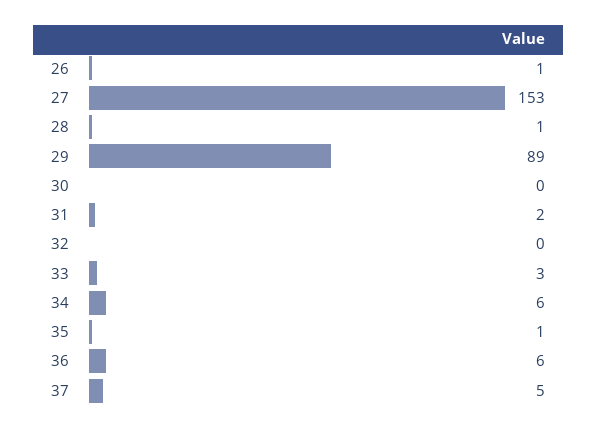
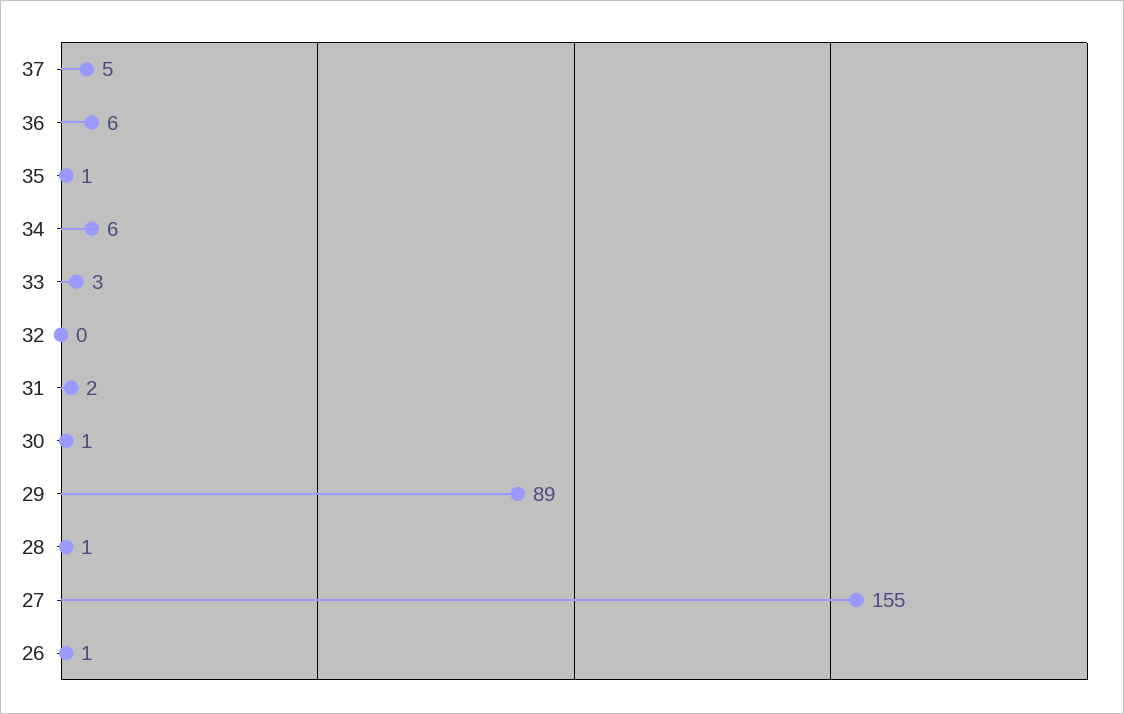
  {
    "26": 1,
-   "27": 153,
+   "27": 155,
    "28": 1,
    "29": 89,
-   "30": 0,
+   "30": 1,
    "31": 2,
    "32": 0,
    "33": 3,
    "34": 6,
    "35": 1,
    "36": 6,
    "37": 5
  }

